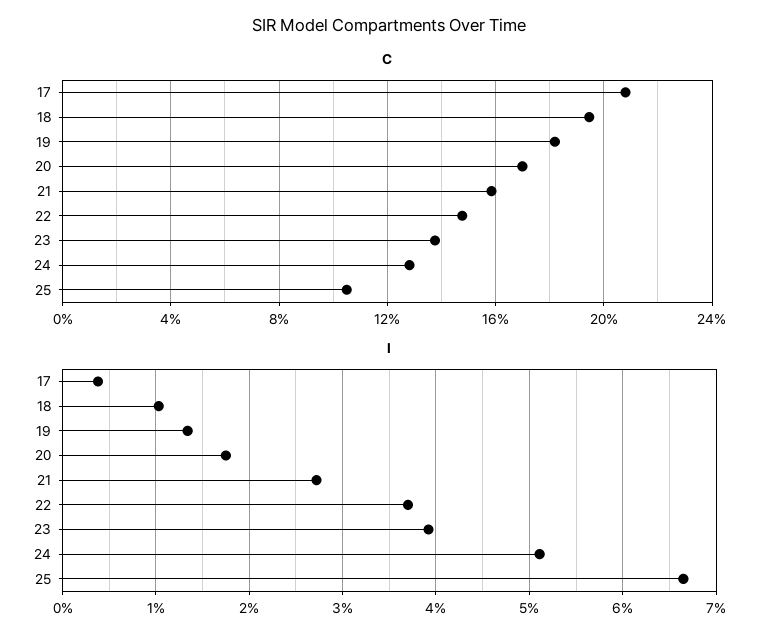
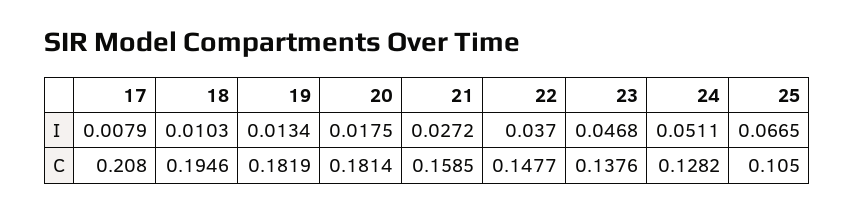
  {
    "C": {
      "17": 0.208,
      "18": 0.1946,
      "19": 0.1819,
-     "20": 0.17,
+     "20": 0.1814,
      "21": 0.1585,
      "22": 0.1477,
      "23": 0.1376,
      "24": 0.1282,
      "25": 0.105
    },
    "I": {
-     "17": 0.004,
+     "17": 0.0079,
      "18": 0.0103,
      "19": 0.0134,
      "20": 0.0175,
      "21": 0.0272,
      "22": 0.037,
-     "23": 0.039,
+     "23": 0.0468,
      "24": 0.0511,
      "25": 0.0665
    }
  }

